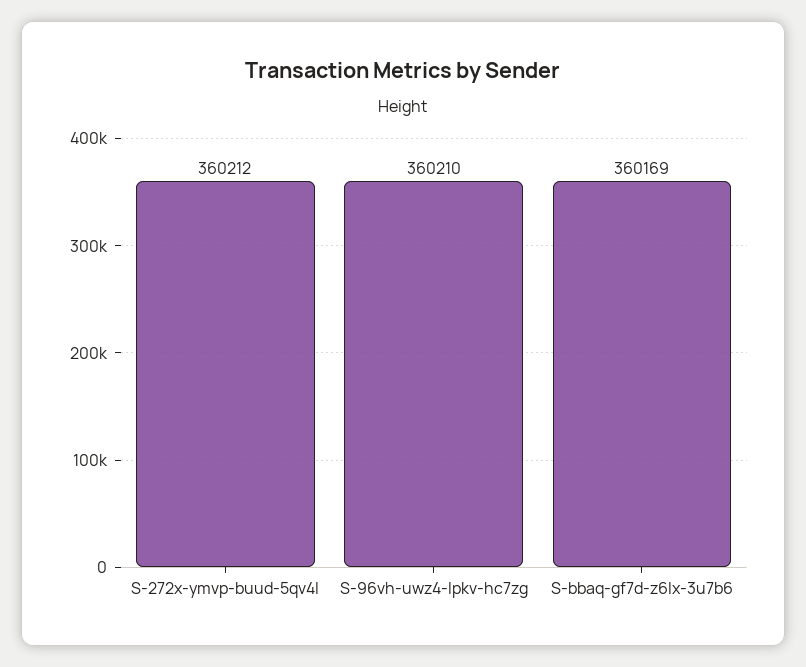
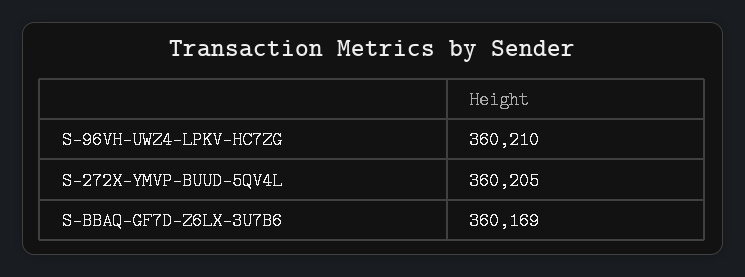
  {
-   "S-272x-ymvp-buud-5qv4l": 360212,
+   "S-272x-ymvp-buud-5qv4l": 360205,
    "S-96vh-uwz4-lpkv-hc7zg": 360210,
    "S-bbaq-gf7d-z6lx-3u7b6": 360169
  }

